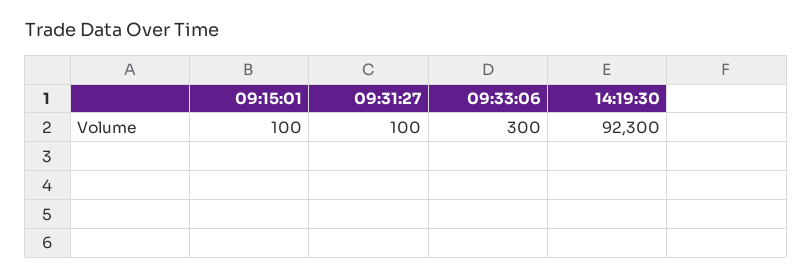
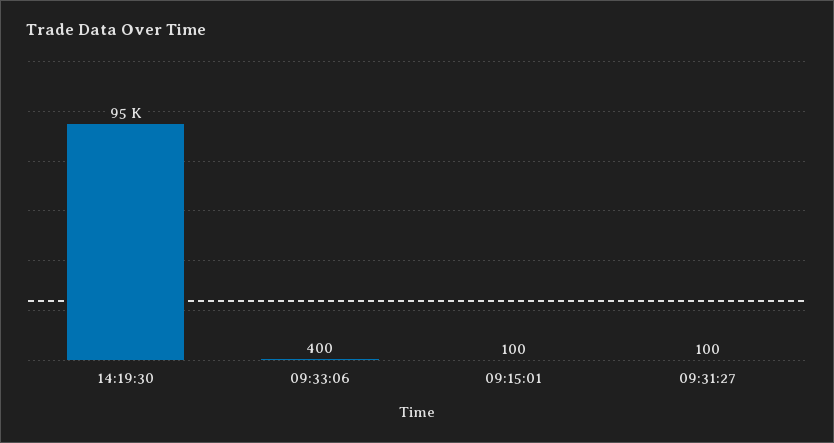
  {
    "09:15:01": 100,
    "09:31:27": 100,
-   "09:33:06": 300,
+   "09:33:06": 400,
-   "14:19:30": 92300
+   "14:19:30": 95000
  }

